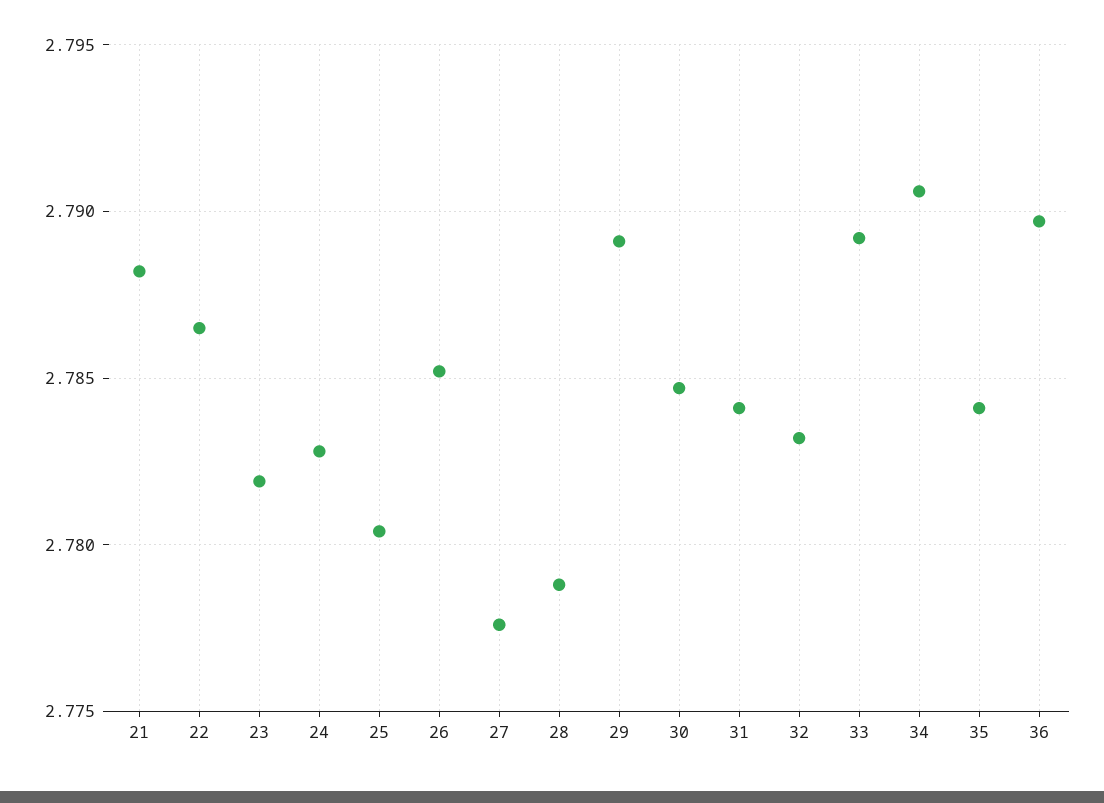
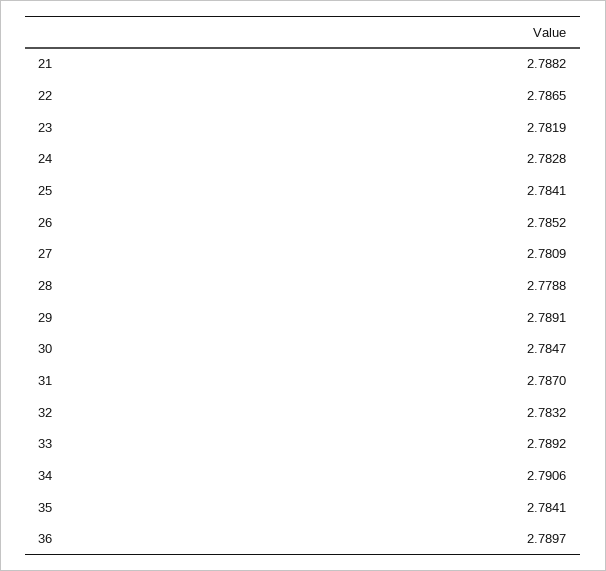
  {
    "21": 2.7882,
    "22": 2.7865,
    "23": 2.7819,
    "24": 2.7828,
-   "25": 2.7805,
+   "25": 2.7841,
    "26": 2.7852,
-   "27": 2.7775,
+   "27": 2.7809,
    "28": 2.7788,
    "29": 2.7891,
    "30": 2.7847,
-   "31": 2.784,
+   "31": 2.787,
    "32": 2.7832,
    "33": 2.7892,
    "34": 2.7906,
    "35": 2.7841,
    "36": 2.7897
  }

